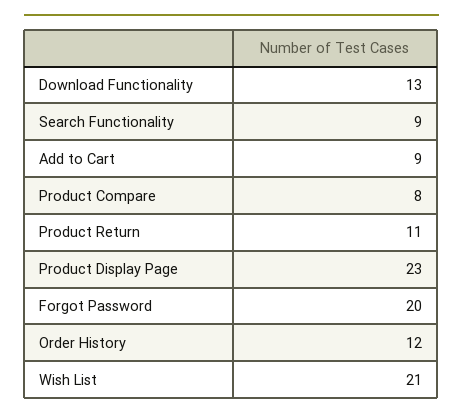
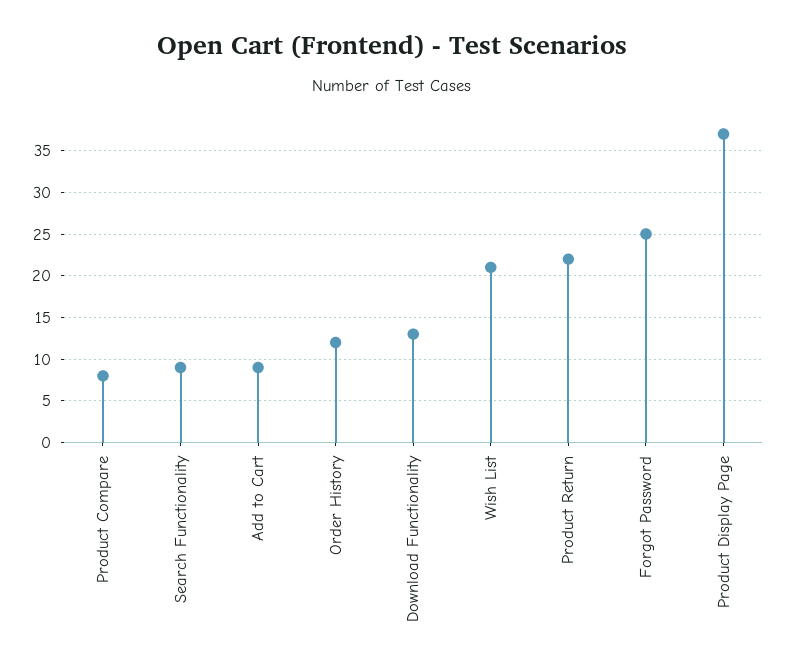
  {
    "Download Functionality": 13,
    "Search Functionality": 9,
    "Add to Cart": 9,
    "Product Compare": 8,
-   "Product Return": 11,
+   "Product Return": 22,
-   "Product Display Page": 23,
+   "Product Display Page": 37,
-   "Forgot Password": 20,
+   "Forgot Password": 25,
    "Order History": 12,
    "Wish List": 21
  }

